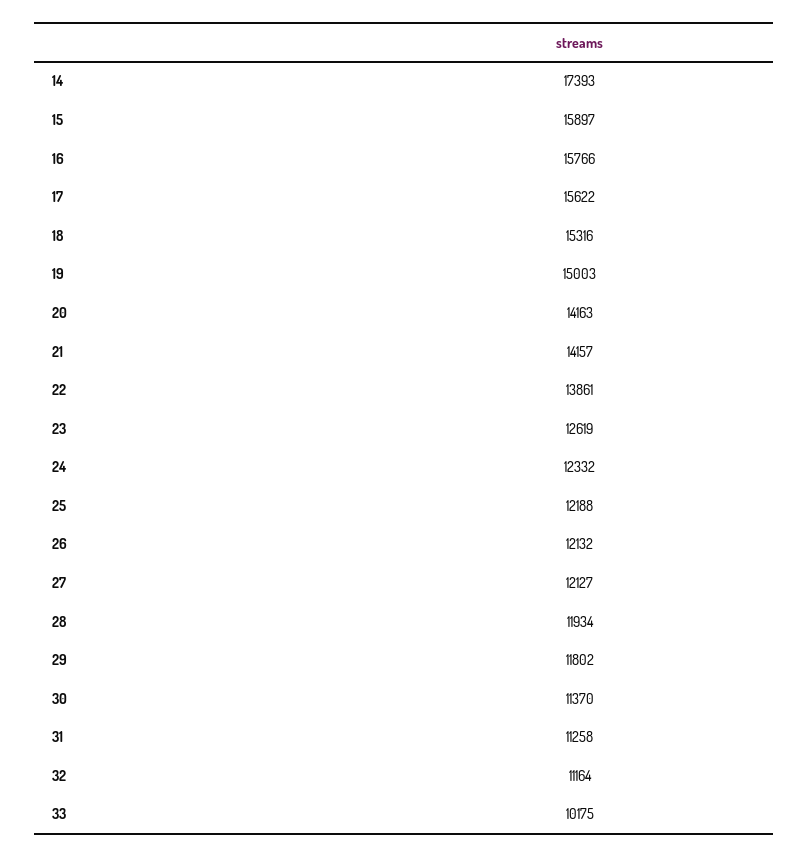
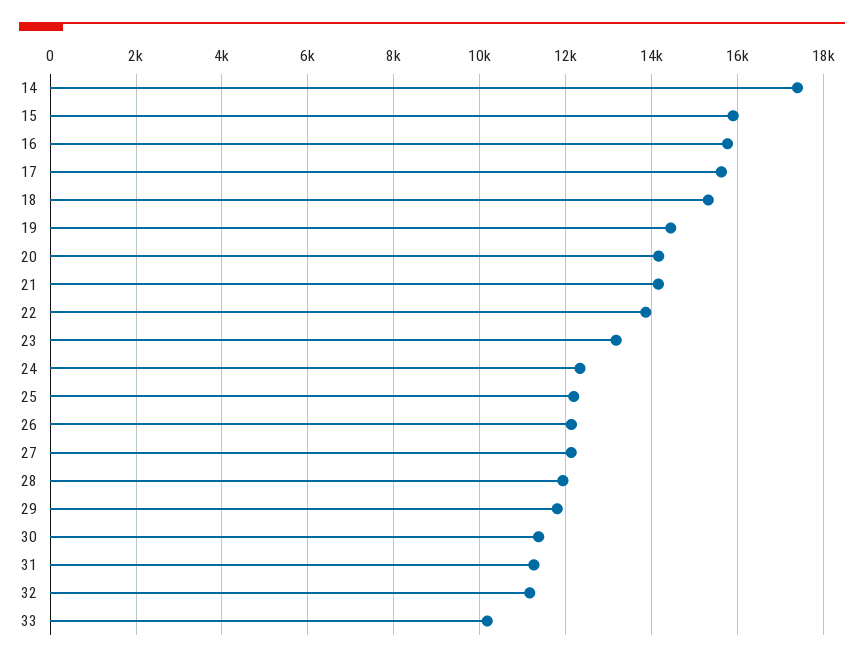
  {
    "14": 17393,
    "15": 15897,
    "16": 15766,
    "17": 15622,
    "18": 15316,
-   "19": 15003,
+   "19": 14400,
    "20": 14163,
    "21": 14157,
    "22": 13861,
-   "23": 12619,
+   "23": 13200,
    "24": 12332,
    "25": 12188,
    "26": 12132,
    "27": 12127,
    "28": 11934,
    "29": 11802,
    "30": 11370,
    "31": 11258,
    "32": 11164,
    "33": 10175
  }

